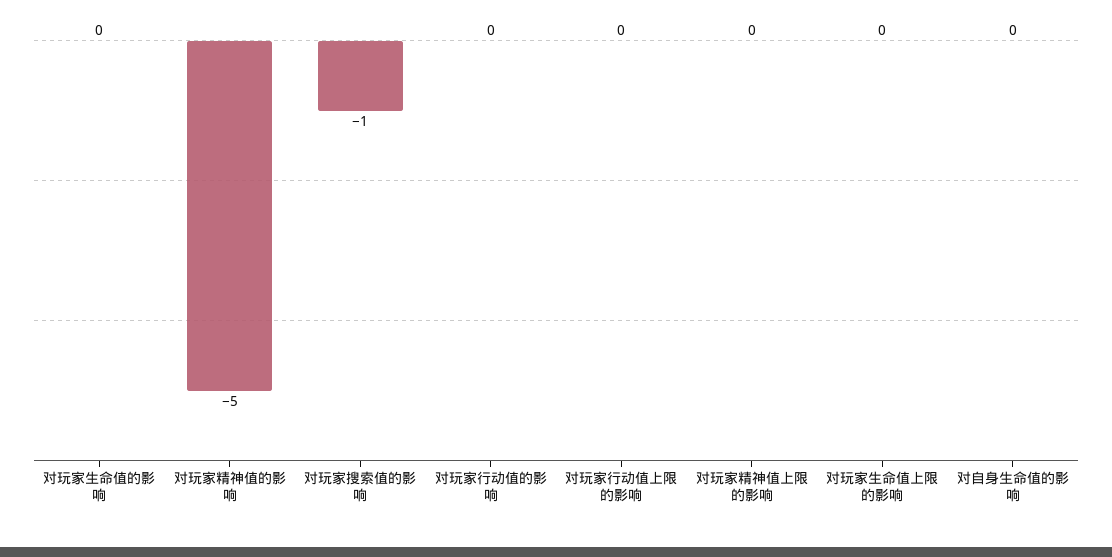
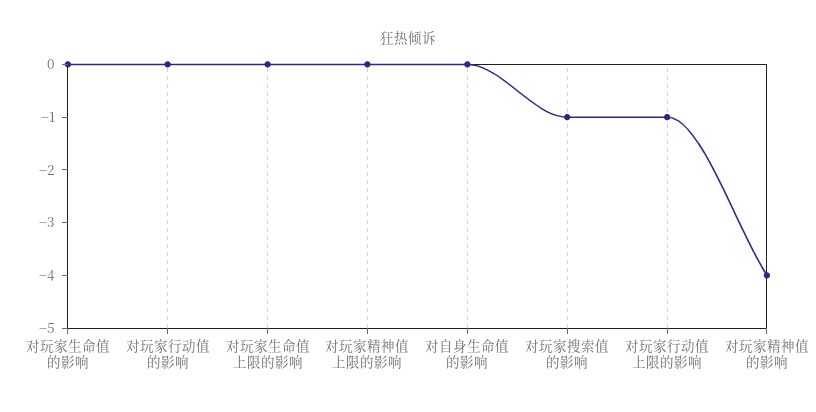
  {
    "对玩家生命值的影响": 0,
-   "对玩家精神值的影响": -5,
+   "对玩家精神值的影响": -4,
    "对玩家搜索值的影响": -1,
    "对玩家行动值的影响": 0,
-   "对玩家行动值上限的影响": 0,
+   "对玩家行动值上限的影响": -1,
    "对玩家精神值上限的影响": 0,
    "对玩家生命值上限的影响": 0,
    "对自身生命值的影响": 0
  }

